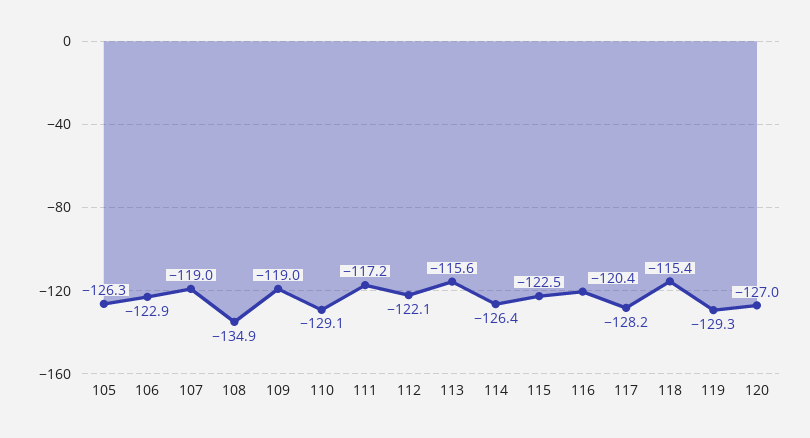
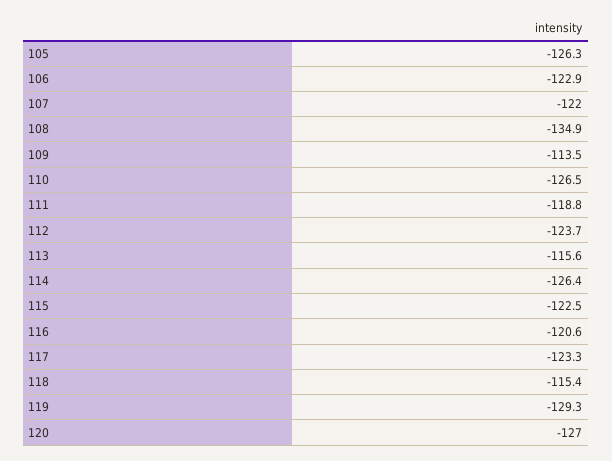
  {
    "105": -126.3,
    "106": -122.9,
-   "107": -119,
+   "107": -122,
    "108": -134.9,
-   "109": -119,
+   "109": -113.5,
-   "110": -129.1,
+   "110": -126.5,
-   "111": -117.2,
+   "111": -118.8,
-   "112": -122.1,
+   "112": -123.7,
    "113": -115.6,
    "114": -126.4,
    "115": -122.5,
-   "116": -120.4,
+   "116": -120.6,
-   "117": -128.2,
+   "117": -123.3,
    "118": -115.4,
    "119": -129.3,
    "120": -127
  }

